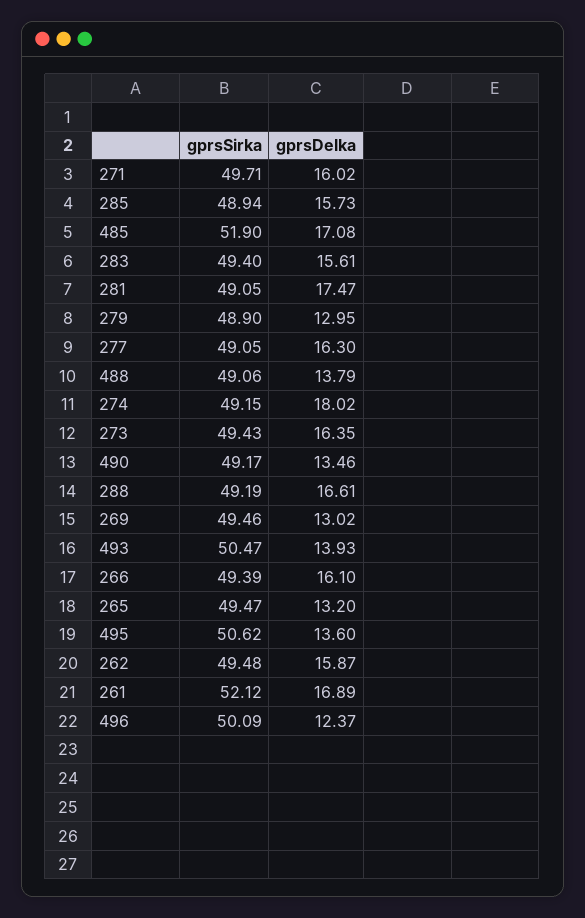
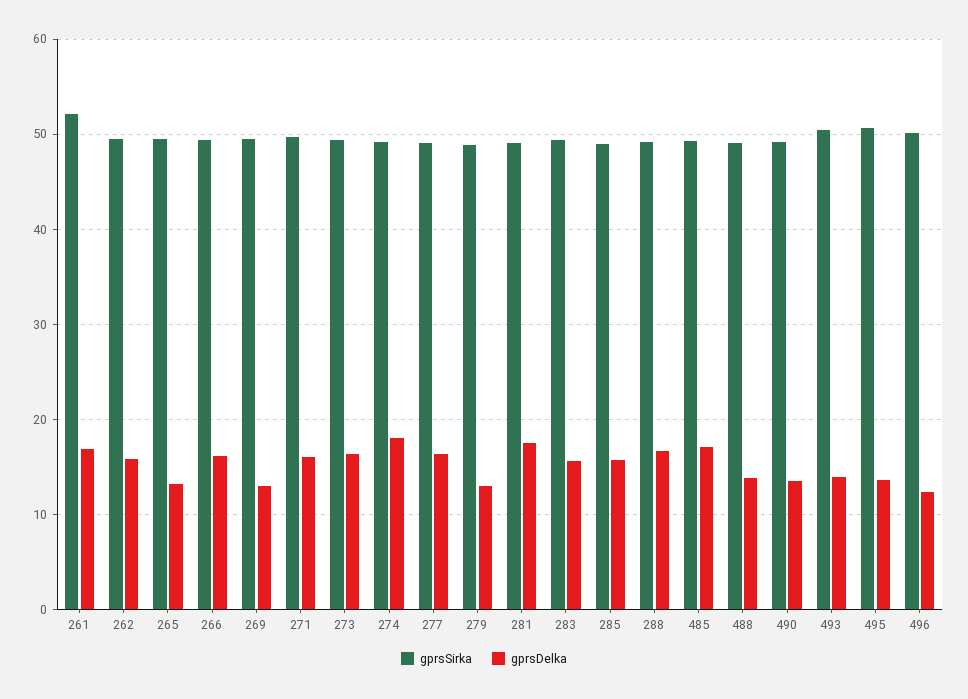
  {
    "gprsSirka": {
      "271": 49.71,
      "285": 48.94,
-     "485": 51.9,
+     "485": 49,
      "283": 49.4,
      "281": 49.05,
      "279": 48.9,
      "277": 49.05,
      "488": 49.06,
      "274": 49.15,
      "273": 49.43,
      "490": 49.17,
      "288": 49.19,
      "269": 49.46,
      "493": 50.47,
      "266": 49.39,
      "265": 49.47,
      "495": 50.62,
      "262": 49.48,
      "261": 52.12,
      "496": 50.09
    },
    "gprsDelka": {
      "271": 16.02,
      "285": 15.73,
      "485": 17.08,
      "283": 15.61,
      "281": 17.47,
      "279": 12.95,
      "277": 16.3,
      "488": 13.79,
      "274": 18.02,
      "273": 16.35,
      "490": 13.46,
      "288": 16.61,
      "269": 13.02,
      "493": 13.93,
      "266": 16.1,
      "265": 13.2,
      "495": 13.6,
      "262": 15.87,
      "261": 16.89,
      "496": 12.37
    }
  }

